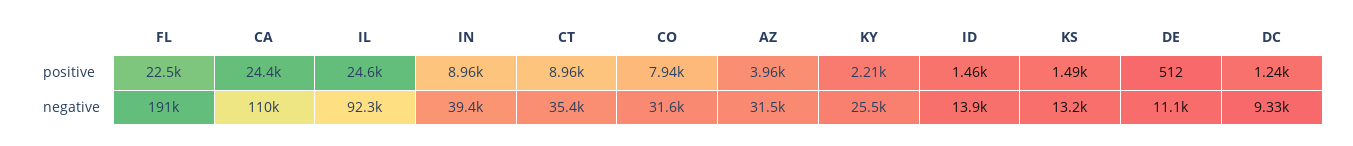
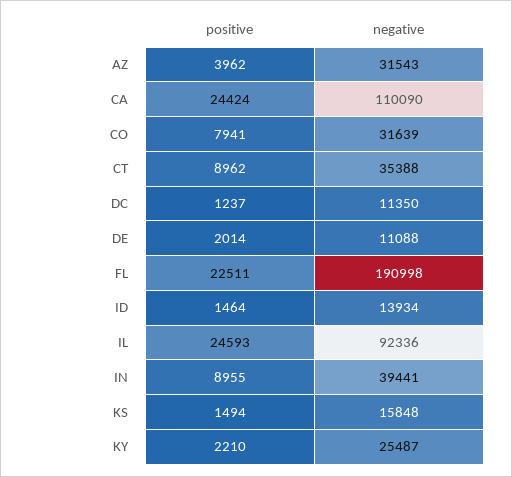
  {
    "FL": {
      "positive": 22511,
      "negative": 190998
    },
    "CA": {
      "positive": 24424,
      "negative": 110090
    },
    "IL": {
      "positive": 24593,
      "negative": 92336
    },
    "IN": {
      "positive": 8955,
      "negative": 39441
    },
    "CT": {
      "positive": 8962,
      "negative": 35388
    },
    "CO": {
      "positive": 7941,
      "negative": 31639
    },
    "AZ": {
      "positive": 3962,
      "negative": 31543
    },
    "KY": {
      "positive": 2210,
      "negative": 25487
    },
    "ID": {
      "positive": 1464,
      "negative": 13934
    },
    "KS": {
      "positive": 1494,
-     "negative": 13200
+     "negative": 15848
    },
    "DE": {
-     "positive": 512,
+     "positive": 2014,
      "negative": 11088
    },
    "DC": {
      "positive": 1237,
-     "negative": 9330
+     "negative": 11350
    }
  }

